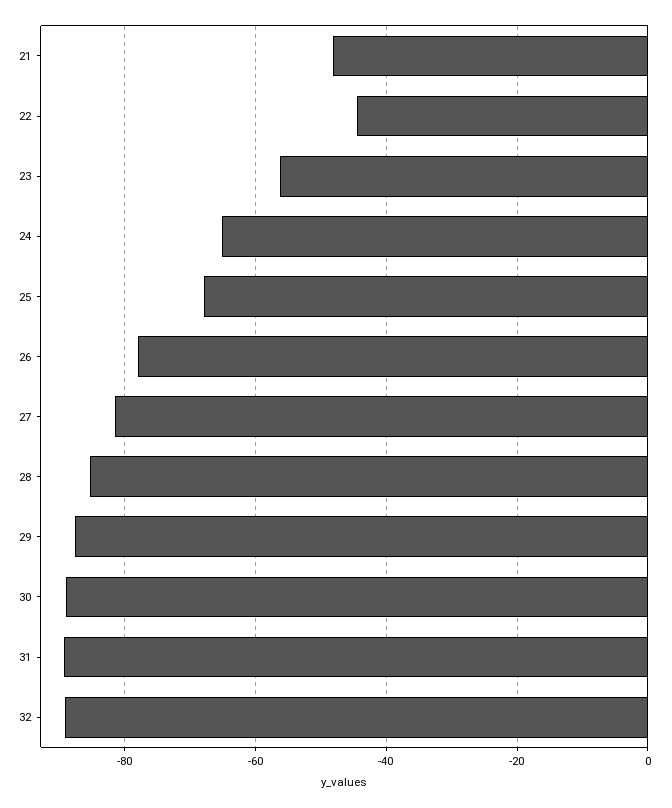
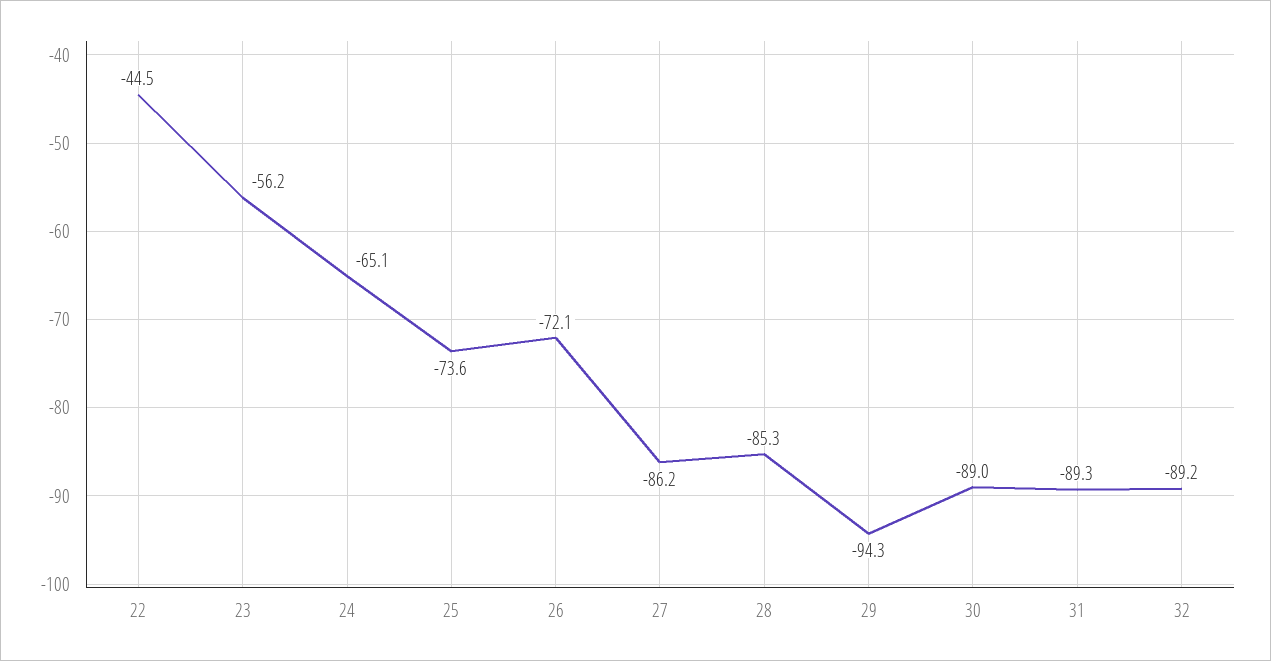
  {
-   "21": -48,
    "22": -44.5,
    "23": -56.2,
    "24": -65.1,
-   "25": -68,
+   "25": -73.6,
-   "26": -78,
+   "26": -72.1,
-   "27": -82,
+   "27": -86.2,
    "28": -85.3,
-   "29": -88,
+   "29": -94.3,
    "30": -89,
    "31": -89.3,
    "32": -89.2
  }

